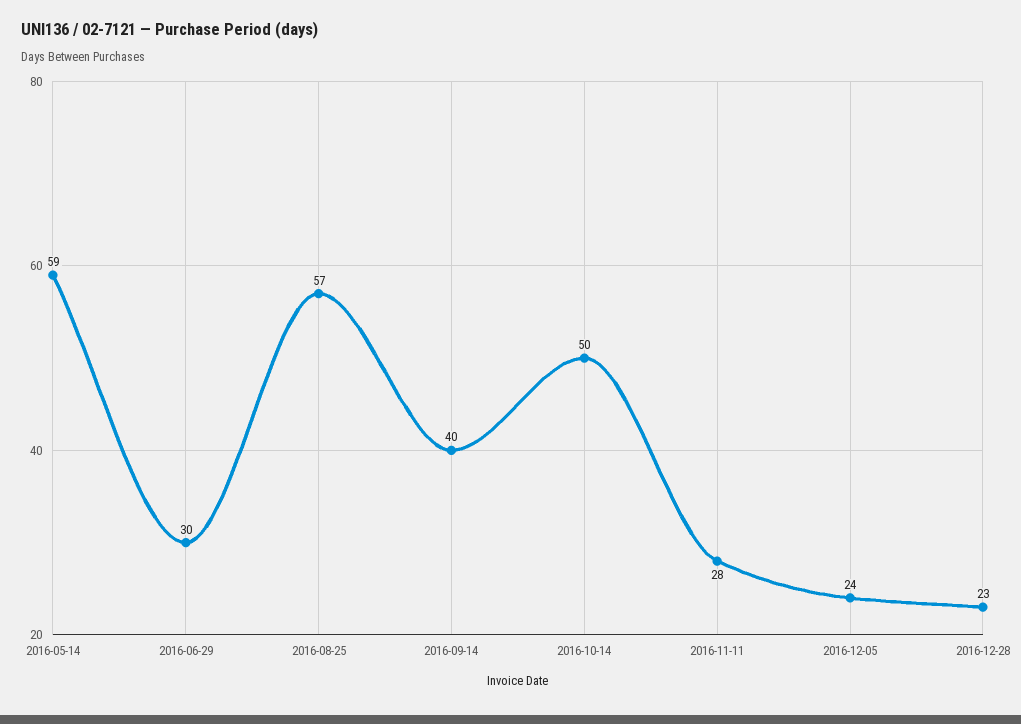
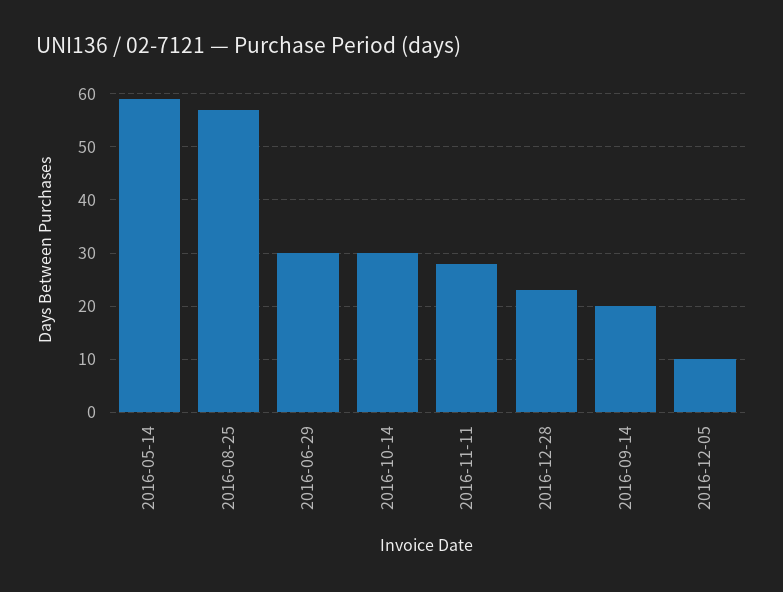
  {
    "2016-05-14": 59,
    "2016-06-29": 30,
    "2016-08-25": 57,
-   "2016-09-14": 40,
+   "2016-09-14": 20,
-   "2016-10-14": 50,
+   "2016-10-14": 30,
    "2016-11-11": 28,
-   "2016-12-05": 24,
+   "2016-12-05": 10,
    "2016-12-28": 23
  }

